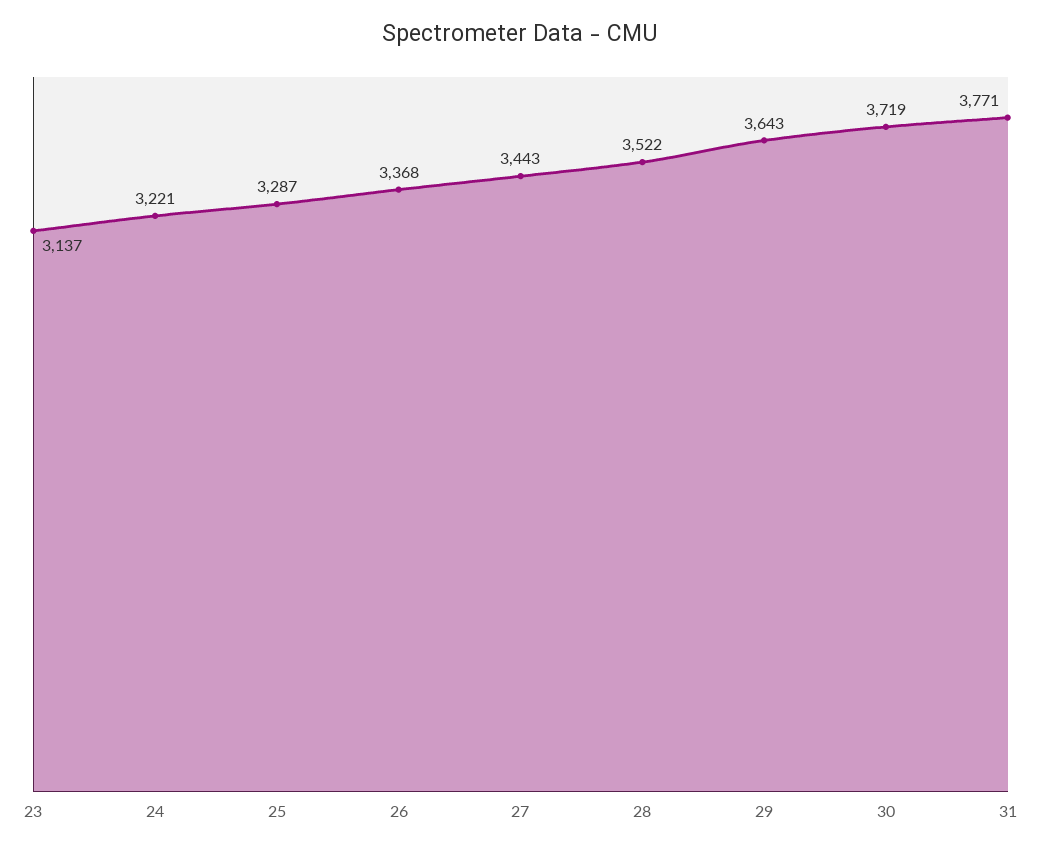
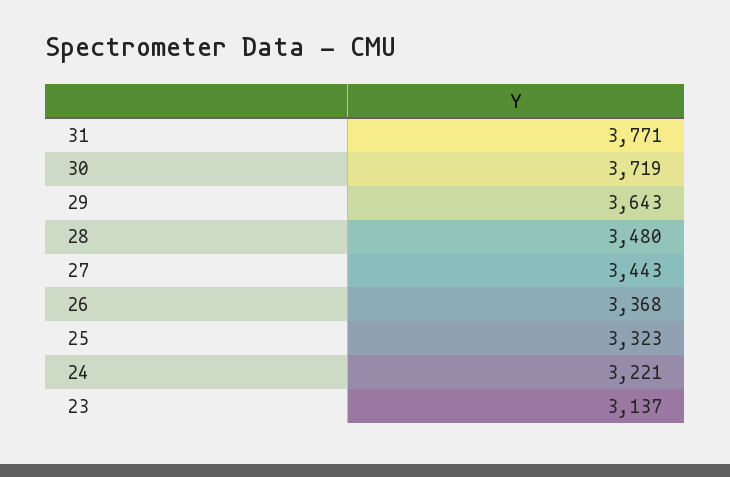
  {
    "23": 3137,
    "24": 3221,
-   "25": 3287,
+   "25": 3323,
    "26": 3368,
    "27": 3443,
-   "28": 3522,
+   "28": 3480,
    "29": 3643,
    "30": 3719,
    "31": 3771
  }

